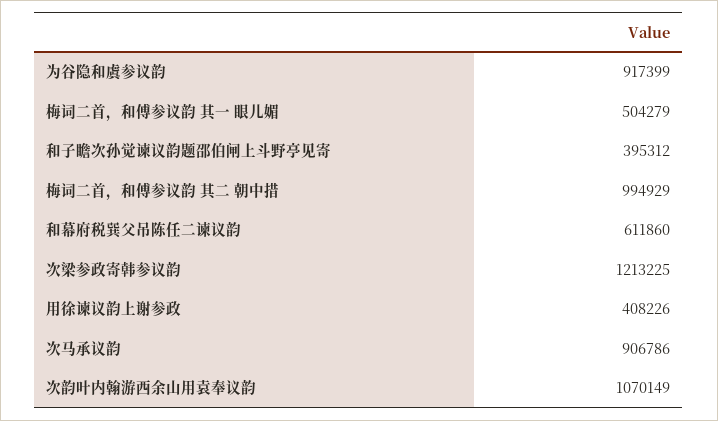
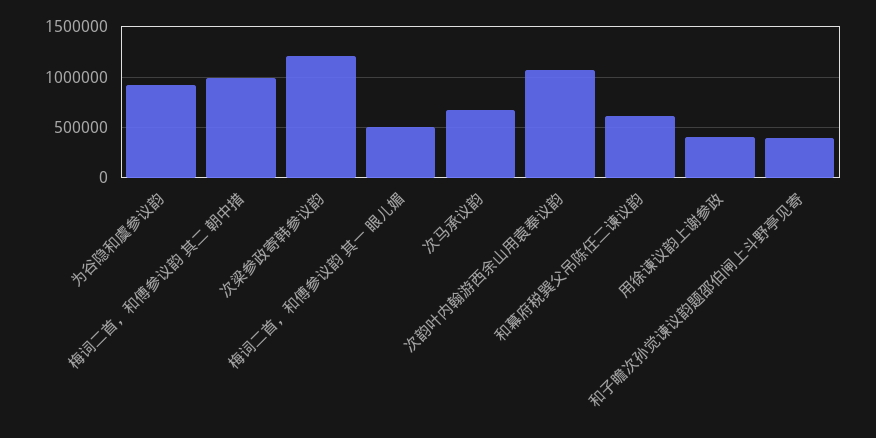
  {
    "为谷隐和虞参议韵": 917399,
    "梅词二首，和傅参议韵 其一 眼儿媚": 504279,
    "和子瞻次孙觉谏议韵题邵伯闸上斗野亭见寄": 395312,
    "梅词二首，和傅参议韵 其二 朝中措": 994929,
    "和幕府税巽父吊陈任二谏议韵": 611860,
    "次梁参政寄韩参议韵": 1213225,
    "用徐谏议韵上谢参政": 408226,
-   "次马承议韵": 906786,
+   "次马承议韵": 700000,
    "次韵叶内翰游西余山用袁奉议韵": 1070149
  }

